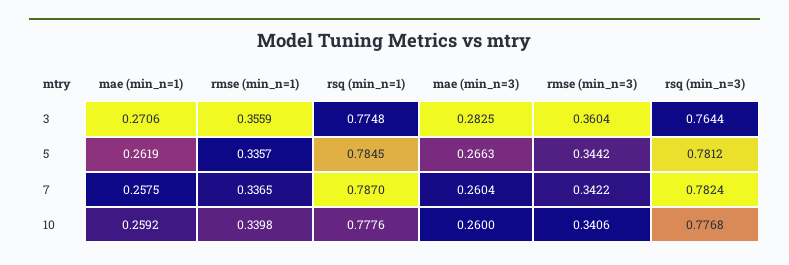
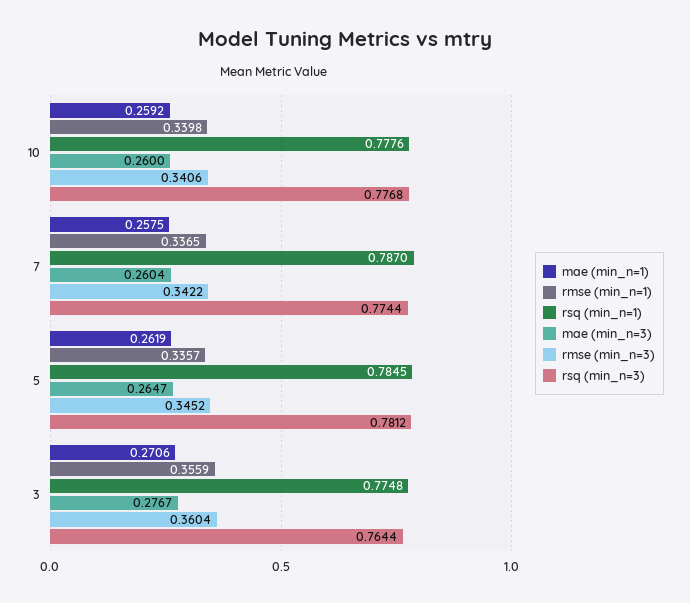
  {
    "mae (min_n=1)": {
      "3": 0.2706,
      "5": 0.2619,
      "7": 0.2575,
      "10": 0.2592
    },
    "rmse (min_n=1)": {
      "3": 0.3559,
      "5": 0.3357,
      "7": 0.3365,
      "10": 0.3398
    },
    "rsq (min_n=1)": {
      "3": 0.7748,
      "5": 0.7845,
      "7": 0.787,
      "10": 0.7776
    },
    "mae (min_n=3)": {
-     "3": 0.2825,
+     "3": 0.2767,
-     "5": 0.2663,
+     "5": 0.2647,
      "7": 0.2604,
      "10": 0.26
    },
    "rmse (min_n=3)": {
      "3": 0.3604,
-     "5": 0.3442,
+     "5": 0.3452,
      "7": 0.3422,
      "10": 0.3406
    },
    "rsq (min_n=3)": {
      "3": 0.7644,
      "5": 0.7812,
-     "7": 0.7824,
+     "7": 0.7744,
      "10": 0.7768
    }
  }

